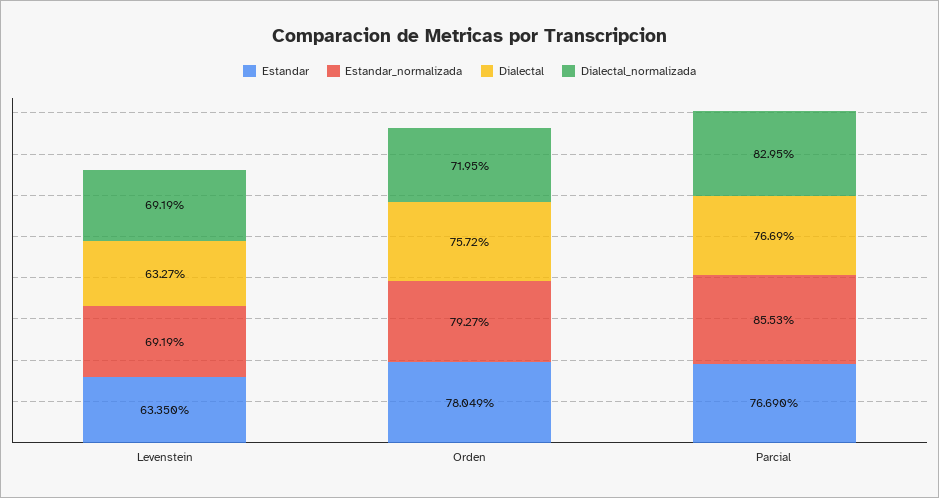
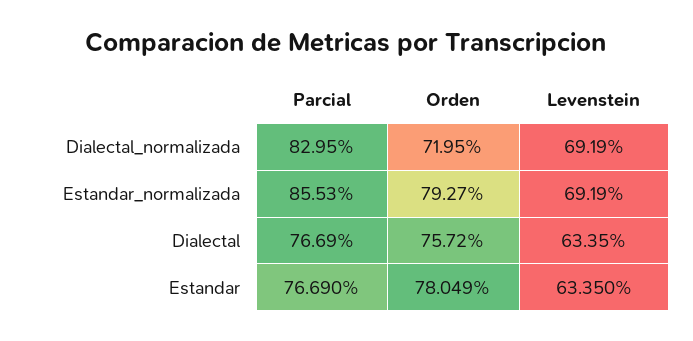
  {
    "Estandar": {
      "Levenstein": 63.35,
      "Orden": 78.049,
      "Parcial": 76.69
    },
    "Estandar_normalizada": {
      "Levenstein": 69.19,
      "Orden": 79.27,
      "Parcial": 85.53
    },
    "Dialectal": {
-     "Levenstein": 63.27,
+     "Levenstein": 63.35,
      "Orden": 75.72,
      "Parcial": 76.69
    },
    "Dialectal_normalizada": {
      "Levenstein": 69.19,
      "Orden": 71.95,
      "Parcial": 82.95
    }
  }

